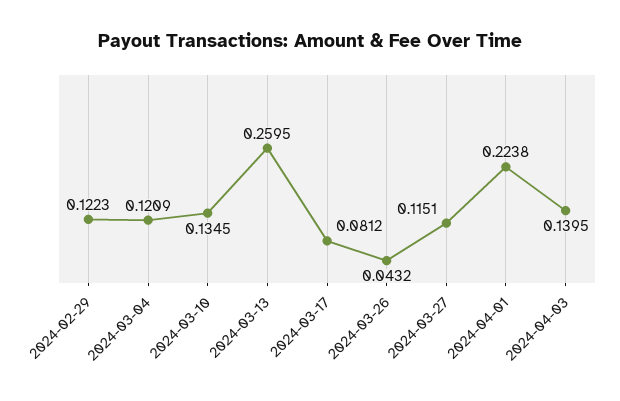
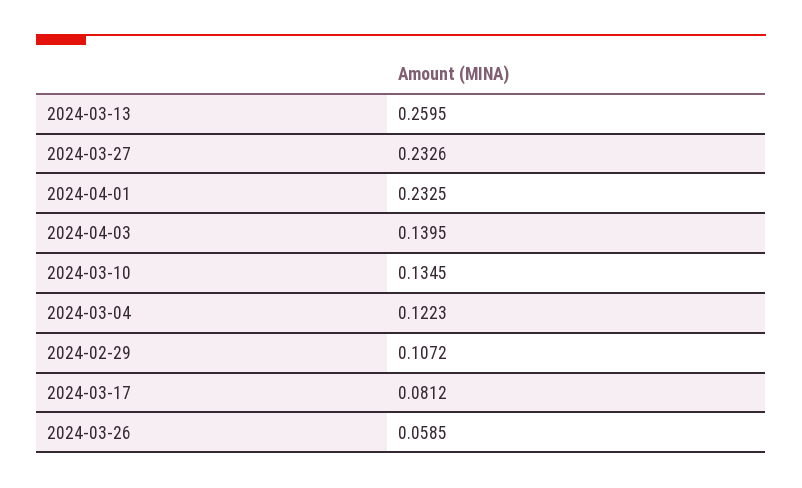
  {
-   "2024-02-29": 0.1223,
+   "2024-02-29": 0.1072,
-   "2024-03-04": 0.1209,
+   "2024-03-04": 0.1223,
    "2024-03-10": 0.1345,
    "2024-03-13": 0.2595,
    "2024-03-17": 0.0812,
-   "2024-03-26": 0.0432,
+   "2024-03-26": 0.0585,
-   "2024-03-27": 0.1151,
+   "2024-03-27": 0.2326,
-   "2024-04-01": 0.2238,
+   "2024-04-01": 0.2325,
    "2024-04-03": 0.1395
  }

